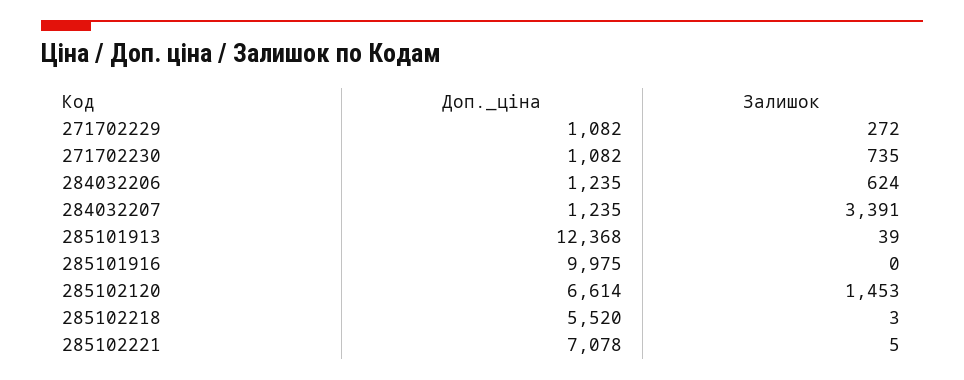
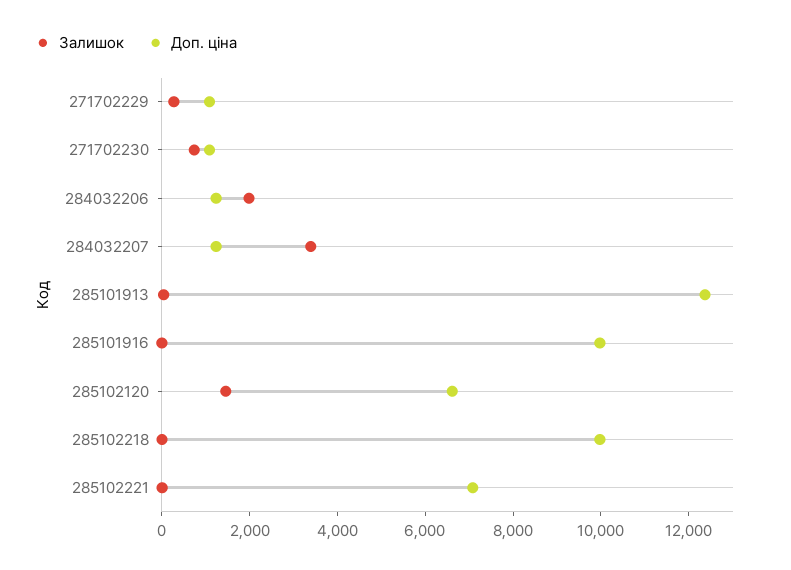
  {
    "Доп._ціна": {
      "271702229": 1082,
      "271702230": 1082,
      "284032206": 1235,
      "284032207": 1235,
      "285101913": 12368,
      "285101916": 9975,
      "285102120": 6614,
-     "285102218": 5520,
+     "285102218": 10000,
      "285102221": 7078
    },
    "Залишок": {
      "271702229": 272,
      "271702230": 735,
-     "284032206": 624,
+     "284032206": 2000,
      "284032207": 3391,
      "285101913": 39,
      "285101916": 0,
      "285102120": 1453,
      "285102218": 3,
      "285102221": 5
    }
  }

